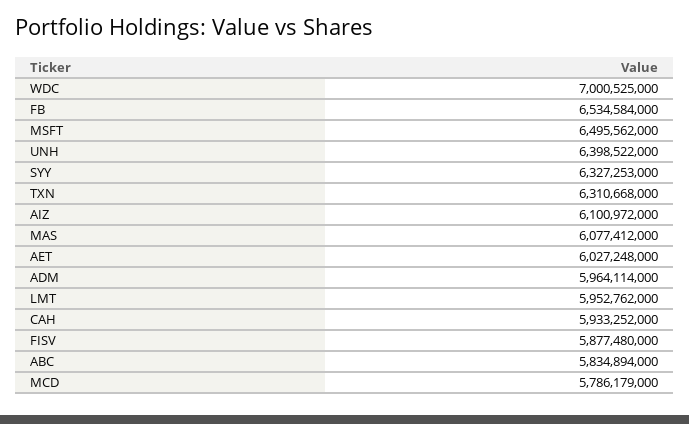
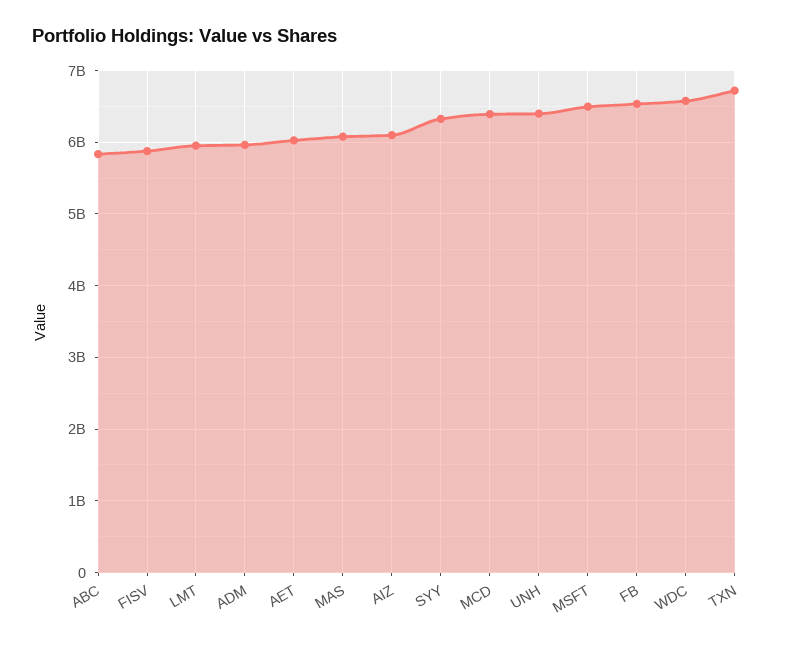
  {
-   "WDC": 7000525000,
+   "WDC": 6600000000,
    "FB": 6534584000,
    "MSFT": 6495562000,
    "UNH": 6398522000,
    "SYY": 6327253000,
-   "TXN": 6310668000,
+   "TXN": 6700000000,
    "AIZ": 6100972000,
    "MAS": 6077412000,
    "AET": 6027248000,
    "ADM": 5964114000,
    "LMT": 5952762000,
-   "CAH": 5933252000,
    "FISV": 5877480000,
    "ABC": 5834894000,
-   "MCD": 5786179000
+   "MCD": 6400000000
  }

